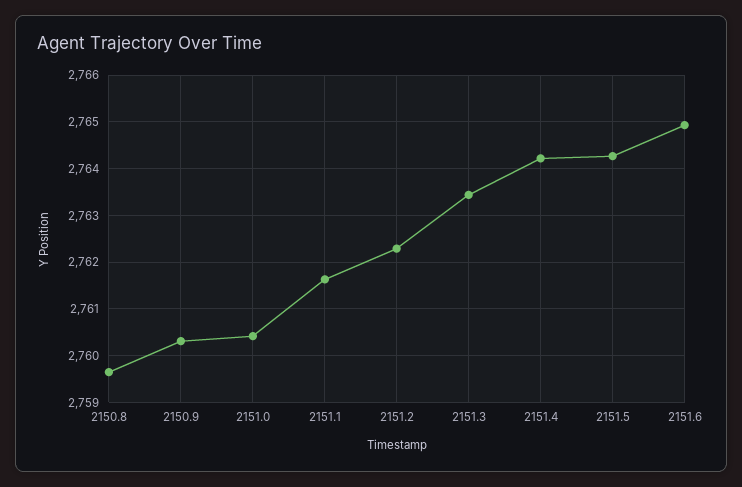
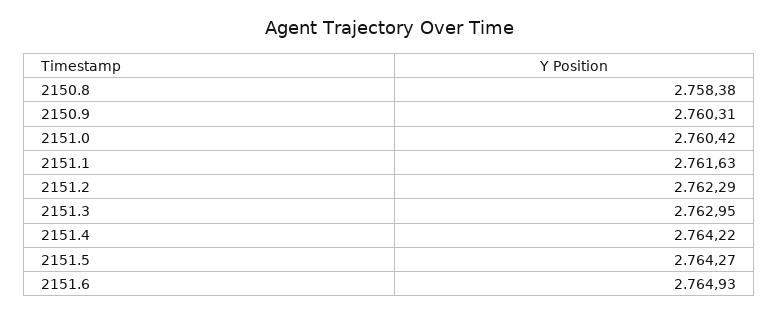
  {
-   "2150.8": 2759.6,
+   "2150.8": 2758.38,
    "2150.9": 2760.31,
    "2151.0": 2760.42,
    "2151.1": 2761.63,
    "2151.2": 2762.29,
-   "2151.3": 2763.4,
+   "2151.3": 2762.95,
    "2151.4": 2764.22,
    "2151.5": 2764.27,
    "2151.6": 2764.93
  }

